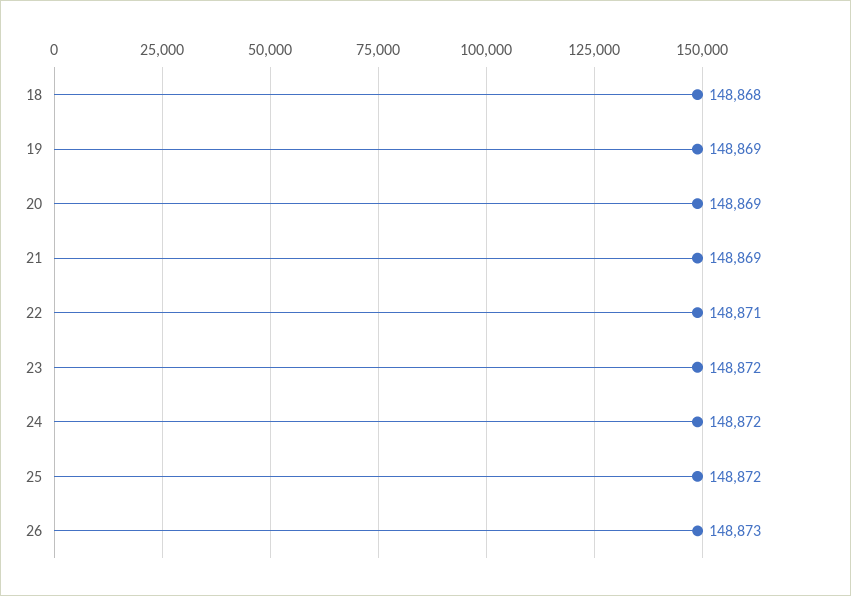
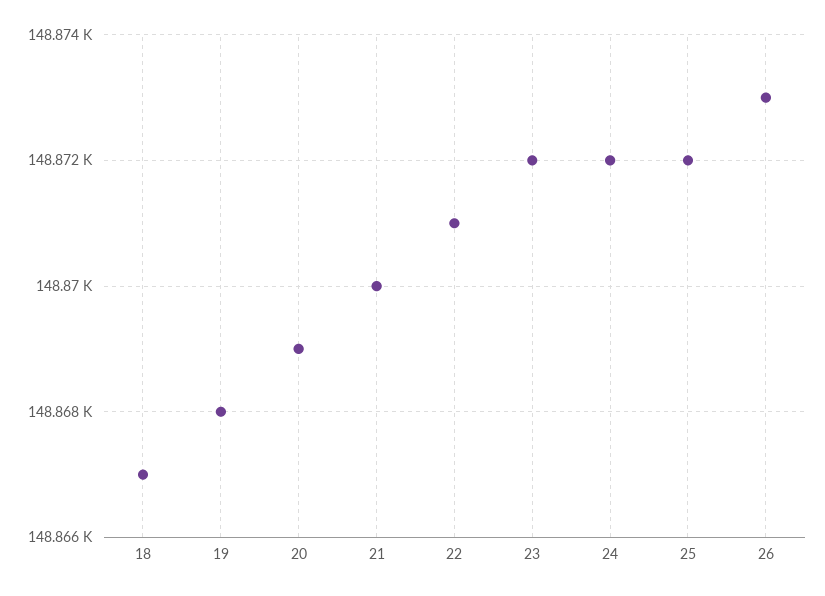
  {
-   "18": 148868,
+   "18": 148867,
-   "19": 148869,
+   "19": 148868,
    "20": 148869,
-   "21": 148869,
+   "21": 148870,
    "22": 148871,
    "23": 148872,
    "24": 148872,
    "25": 148872,
    "26": 148873
  }

